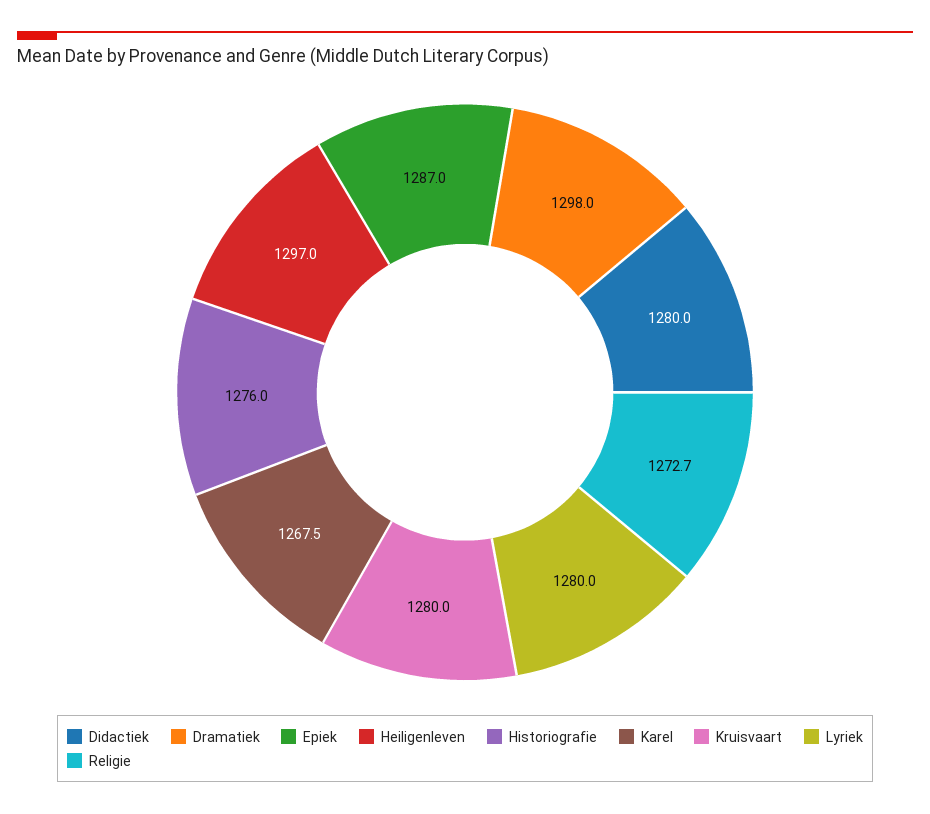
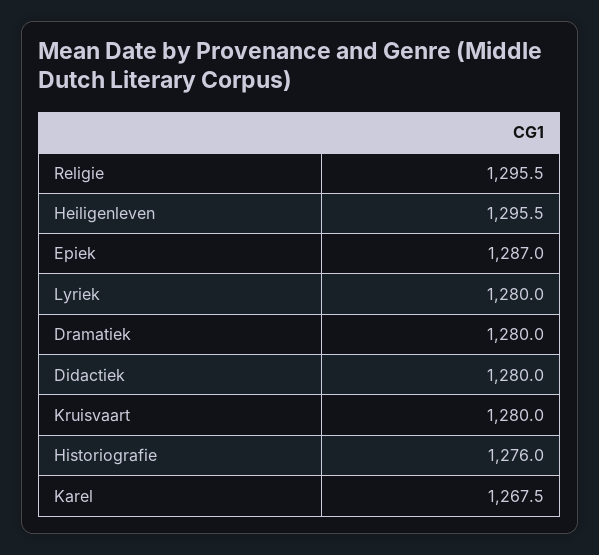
  {
    "Didactiek": 1280,
-   "Dramatiek": 1298,
+   "Dramatiek": 1280,
    "Epiek": 1287,
-   "Heiligenleven": 1297,
+   "Heiligenleven": 1295.5,
    "Historiografie": 1276,
    "Karel": 1267.5,
    "Kruisvaart": 1280,
    "Lyriek": 1280,
-   "Religie": 1272.7
+   "Religie": 1295.5
  }

